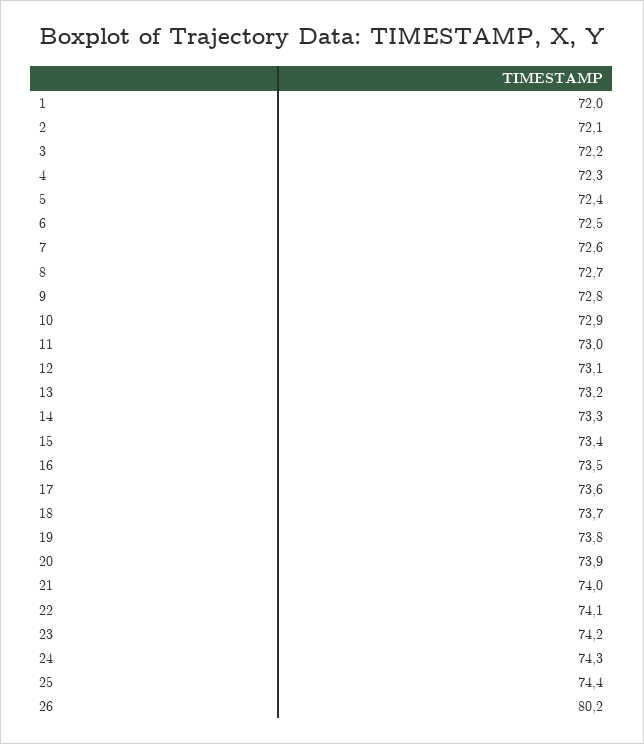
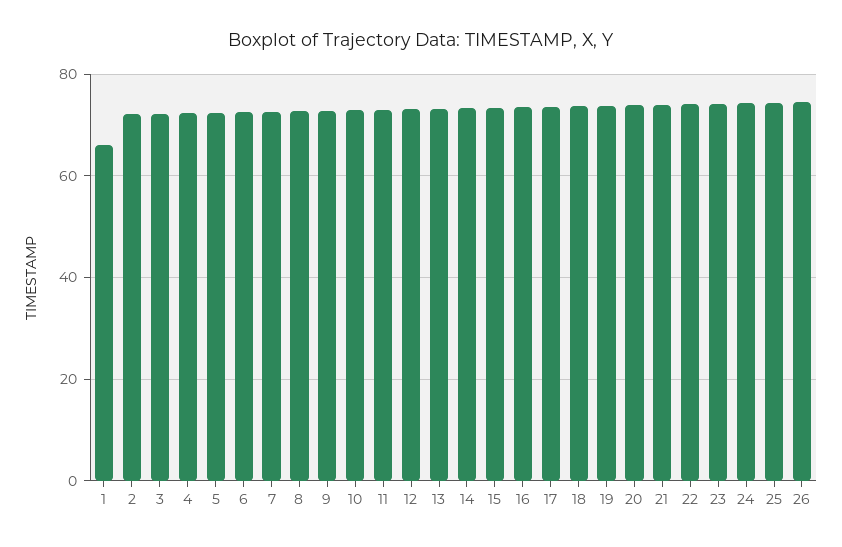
  {
-   "1": 72,
+   "1": 66,
    "2": 72.1,
    "3": 72.2,
    "4": 72.3,
    "5": 72.4,
    "6": 72.5,
    "7": 72.6,
    "8": 72.7,
    "9": 72.8,
    "10": 72.9,
    "11": 73,
    "12": 73.1,
    "13": 73.2,
    "14": 73.3,
    "15": 73.4,
    "16": 73.5,
    "17": 73.6,
    "18": 73.7,
    "19": 73.8,
    "20": 73.9,
    "21": 74,
    "22": 74.1,
    "23": 74.2,
    "24": 74.3,
    "25": 74.4,
-   "26": 80.2
+   "26": 74
  }

